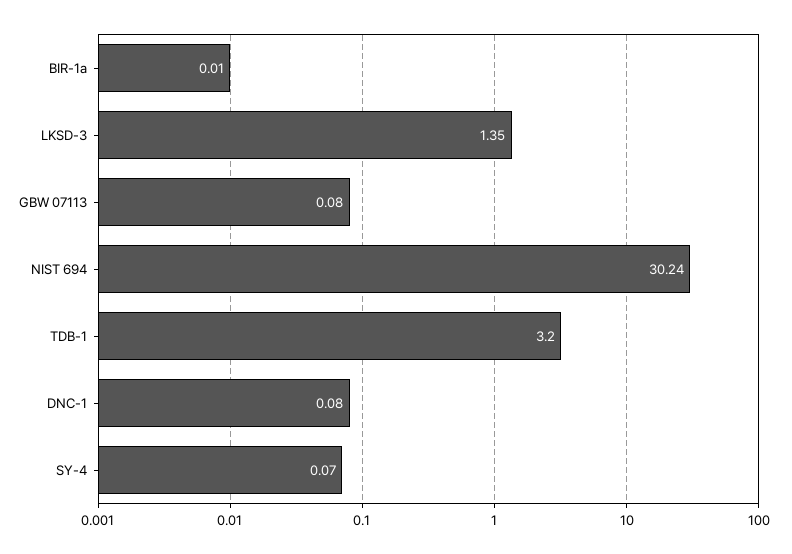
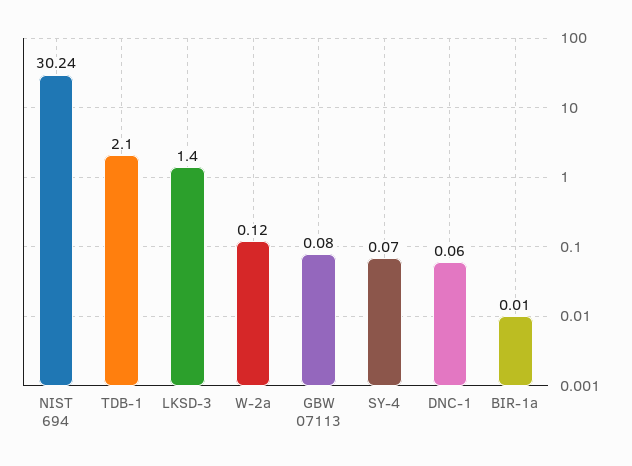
  {
    "BIR-1a": 0.01,
-   "LKSD-3": 1.35,
+   "LKSD-3": 1.4,
    "GBW 07113": 0.08,
    "NIST 694": 30.24,
-   "TDB-1": 3.2,
+   "TDB-1": 2.1,
-   "DNC-1": 0.08,
+   "DNC-1": 0.06,
-   "SY-4": 0.07
+   "SY-4": 0.07,
+   "W-2a": 0.12
  }

